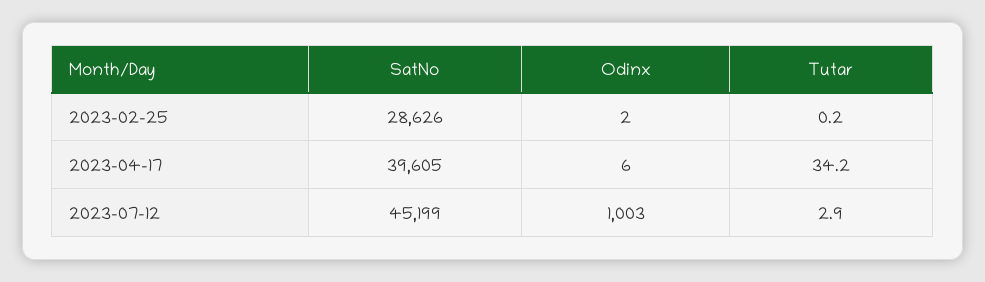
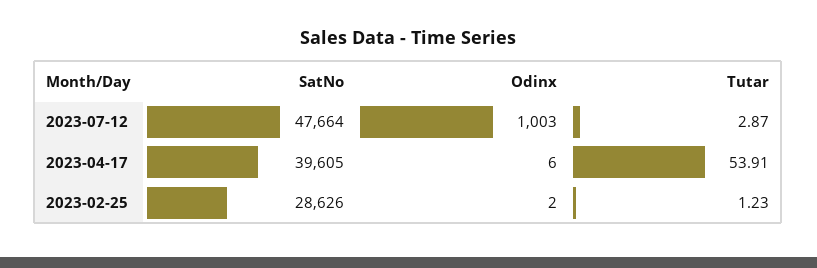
  {
    "SatNo": {
      "2023-02-25": 28626,
      "2023-04-17": 39605,
-     "2023-07-12": 45199
+     "2023-07-12": 47664
    },
    "Odinx": {
      "2023-02-25": 2,
      "2023-04-17": 6,
      "2023-07-12": 1003
    },
    "Tutar": {
-     "2023-02-25": 0.2,
+     "2023-02-25": 1.23,
-     "2023-04-17": 34.2,
+     "2023-04-17": 53.91,
      "2023-07-12": 2.87
    }
  }

